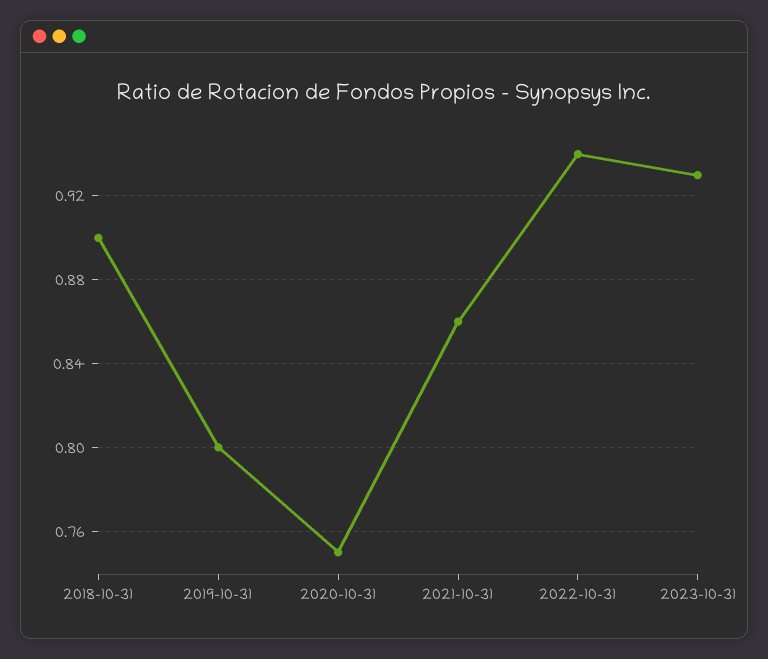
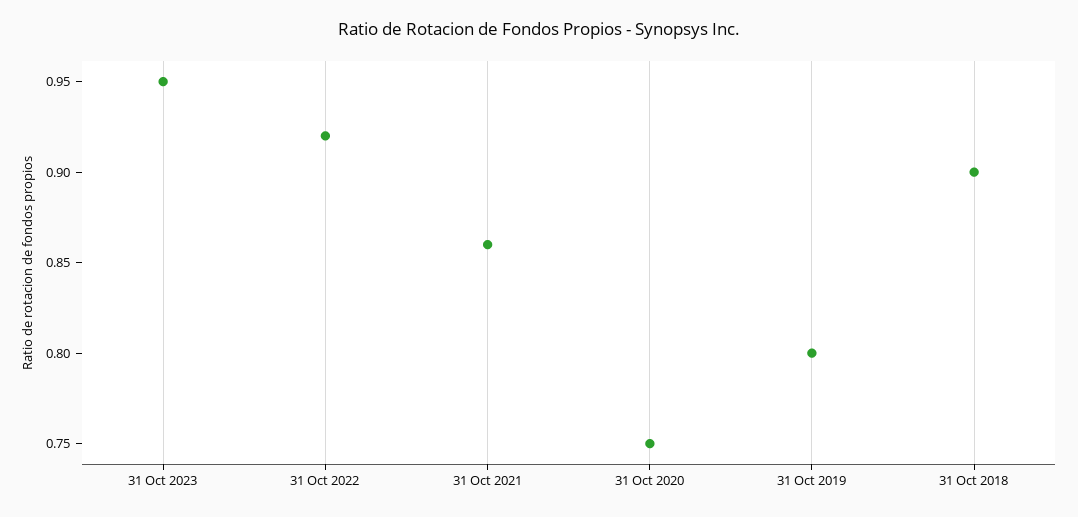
  {
    "2018-10-31": 0.9,
    "2019-10-31": 0.8,
    "2020-10-31": 0.75,
    "2021-10-31": 0.86,
-   "2022-10-31": 0.94,
+   "2022-10-31": 0.92,
-   "2023-10-31": 0.93
+   "2023-10-31": 0.95
  }

